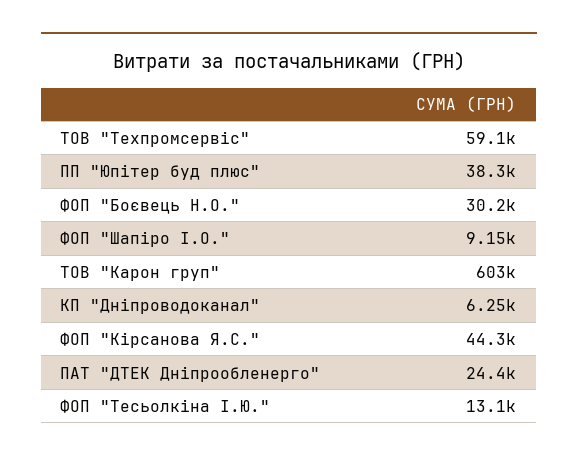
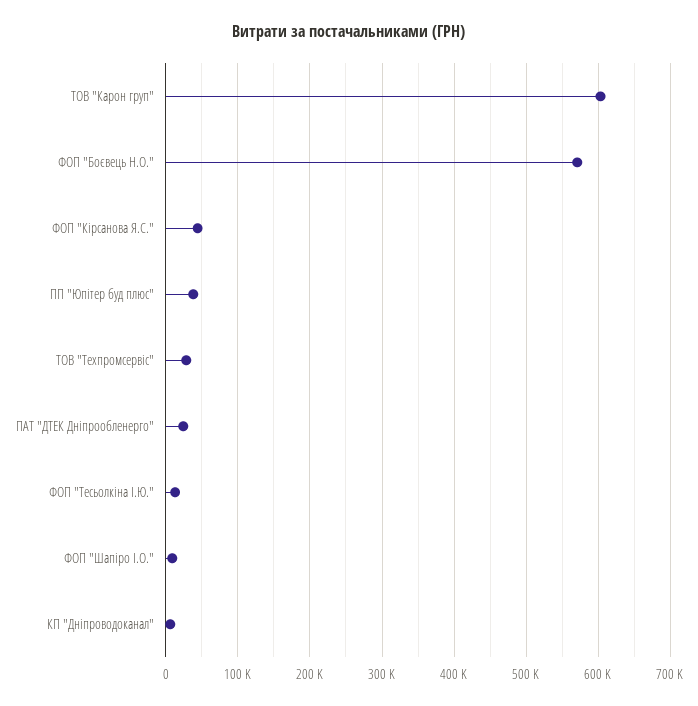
  {
-   "ТОВ \"Техпромсервіс\"": 59100,
+   "ТОВ \"Техпромсервіс\"": 30000,
    "ПП \"Юпітер буд плюс\"": 38300,
-   "ФОП \"Боєвець Н.О.\"": 30200,
+   "ФОП \"Боєвець Н.О.\"": 570000,
    "ФОП \"Шапіро І.О.\"": 9150,
    "ТОВ \"Карон груп\"": 603000,
    "КП \"Дніпроводоканал\"": 6250,
    "ФОП \"Кірсанова Я.С.\"": 44300,
    "ПАТ \"ДТЕК Дніпрообленерго\"": 24400,
    "ФОП \"Тесьолкіна І.Ю.\"": 13100
  }

